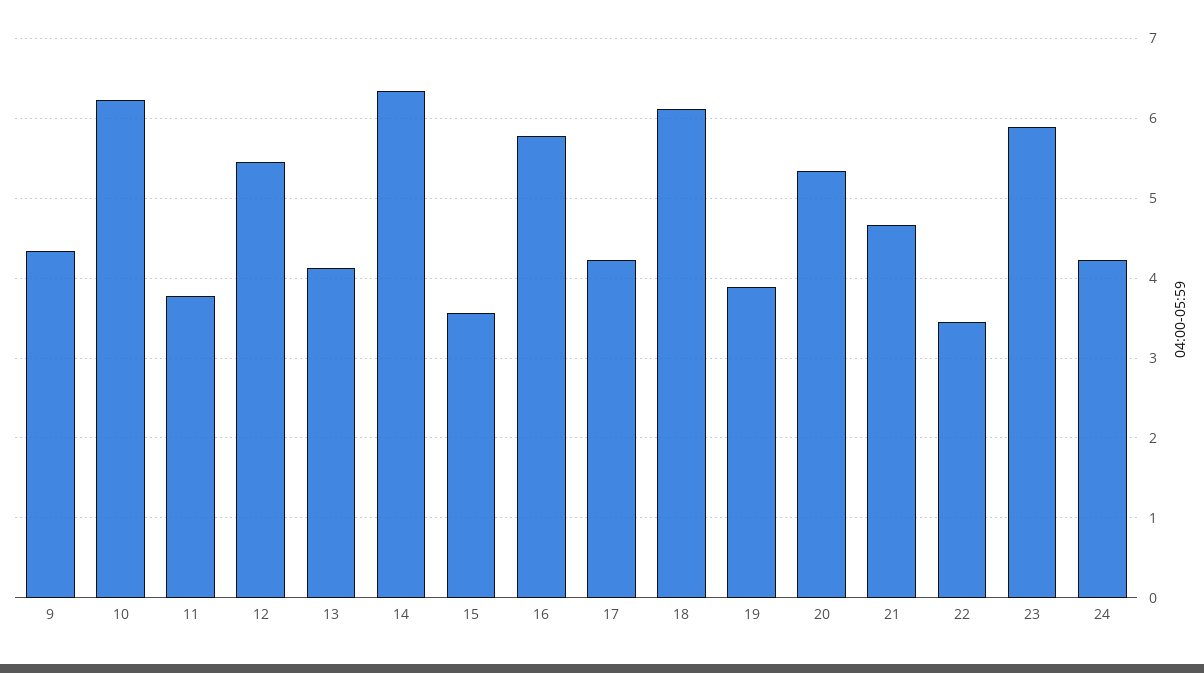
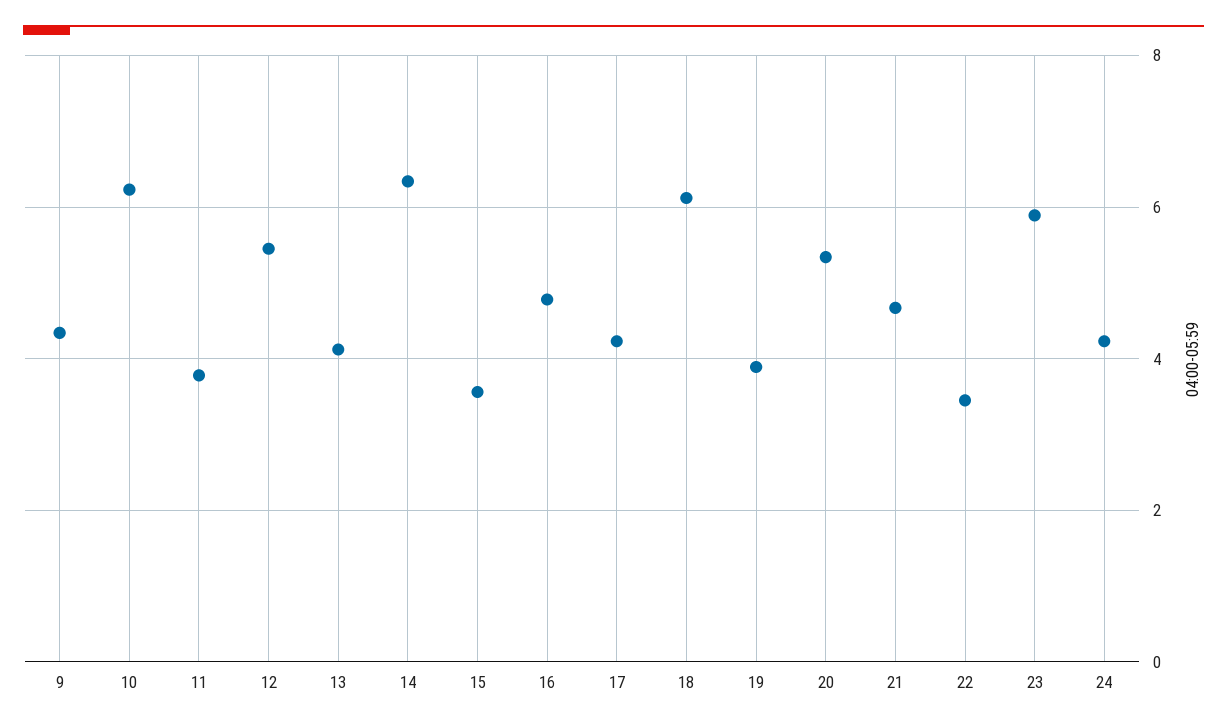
  {
    "9": 4.3,
    "10": 6.2,
    "11": 3.8,
    "12": 5.5,
    "13": 4.1,
    "14": 6.3,
    "15": 3.6,
-   "16": 5.8,
+   "16": 4.8,
    "17": 4.2,
    "18": 6.1,
    "19": 3.9,
    "20": 5.3,
    "21": 4.7,
    "22": 3.5,
    "23": 5.9,
    "24": 4.2
  }

